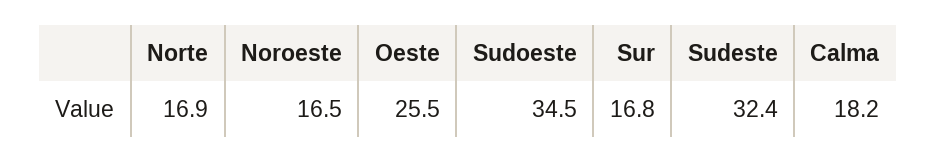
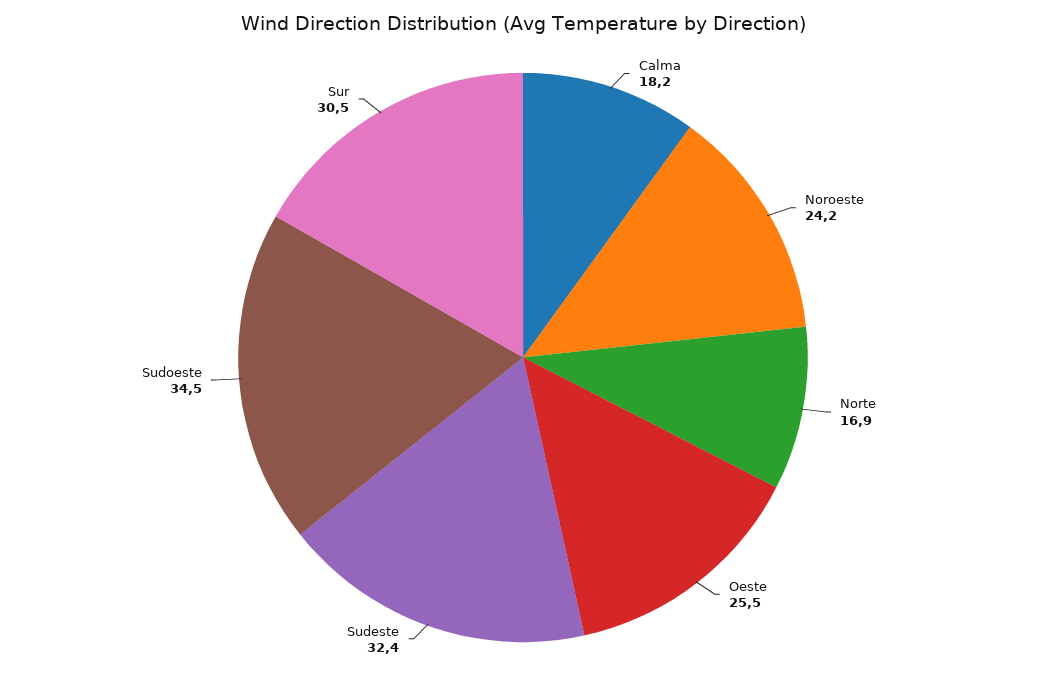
  {
    "Norte": 16.9,
-   "Noroeste": 16.5,
+   "Noroeste": 24.2,
    "Oeste": 25.5,
    "Sudoeste": 34.5,
-   "Sur": 16.8,
+   "Sur": 30.5,
    "Sudeste": 32.4,
    "Calma": 18.2
  }

